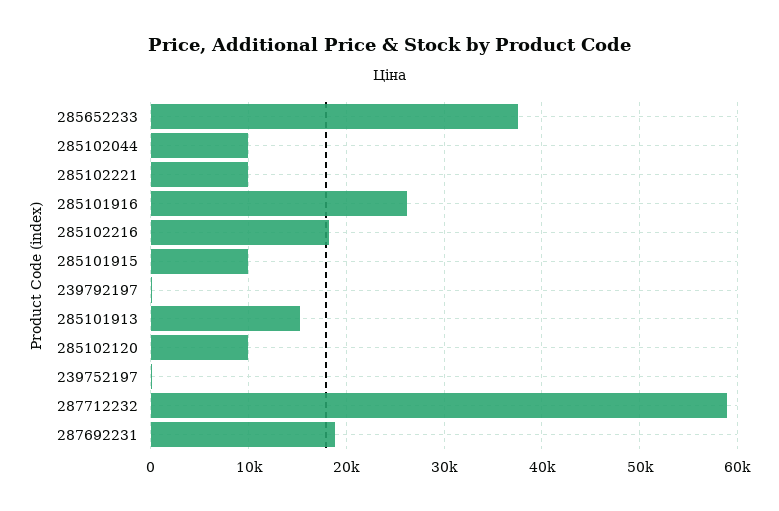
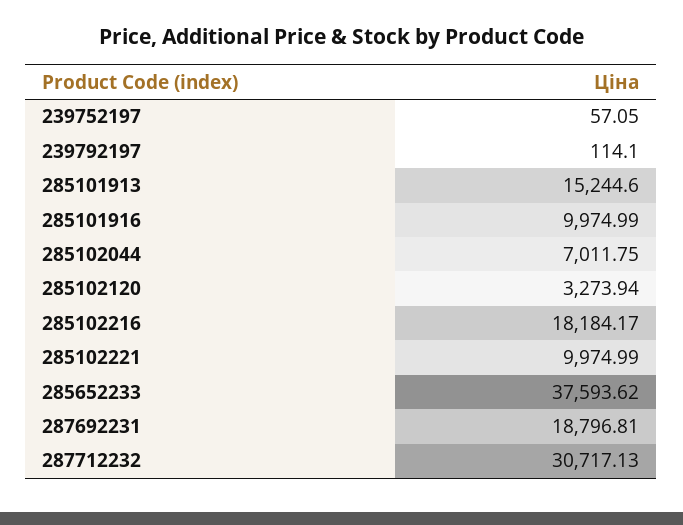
  {
    "285652233": 37593.62,
-   "285102044": 10000,
+   "285102044": 7011.75,
    "285102221": 9974.99,
-   "285101916": 26000,
+   "285101916": 9974.99,
    "285102216": 18184.17,
-   "285101915": 10000,
    "239792197": 114.1,
    "285101913": 15244.6,
-   "285102120": 10000,
+   "285102120": 3273.94,
    "239752197": 57.05,
-   "287712232": 59000,
+   "287712232": 30717.13,
    "287692231": 18796.81
  }

